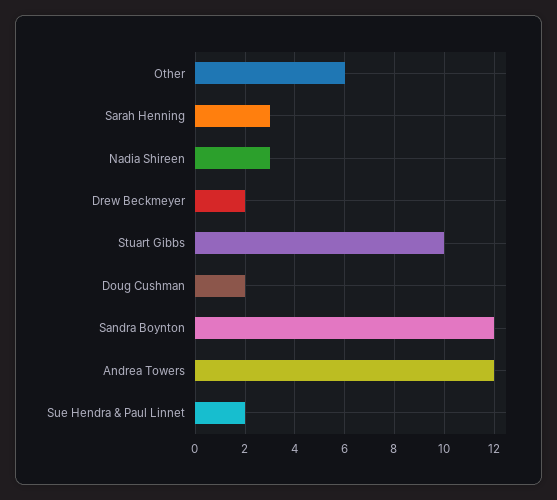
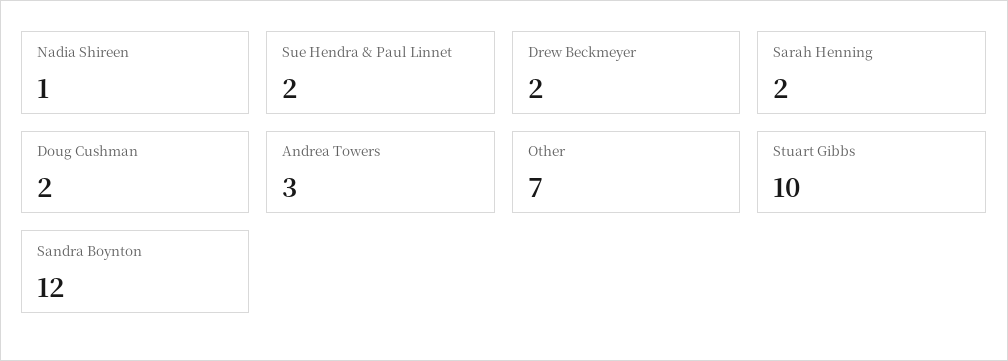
  {
-   "Other": 6,
+   "Other": 7,
-   "Sarah Henning": 3,
+   "Sarah Henning": 2,
-   "Nadia Shireen": 3,
+   "Nadia Shireen": 1,
    "Drew Beckmeyer": 2,
    "Stuart Gibbs": 10,
    "Doug Cushman": 2,
    "Sandra Boynton": 12,
-   "Andrea Towers": 12,
+   "Andrea Towers": 3,
    "Sue Hendra & Paul Linnet": 2
  }

